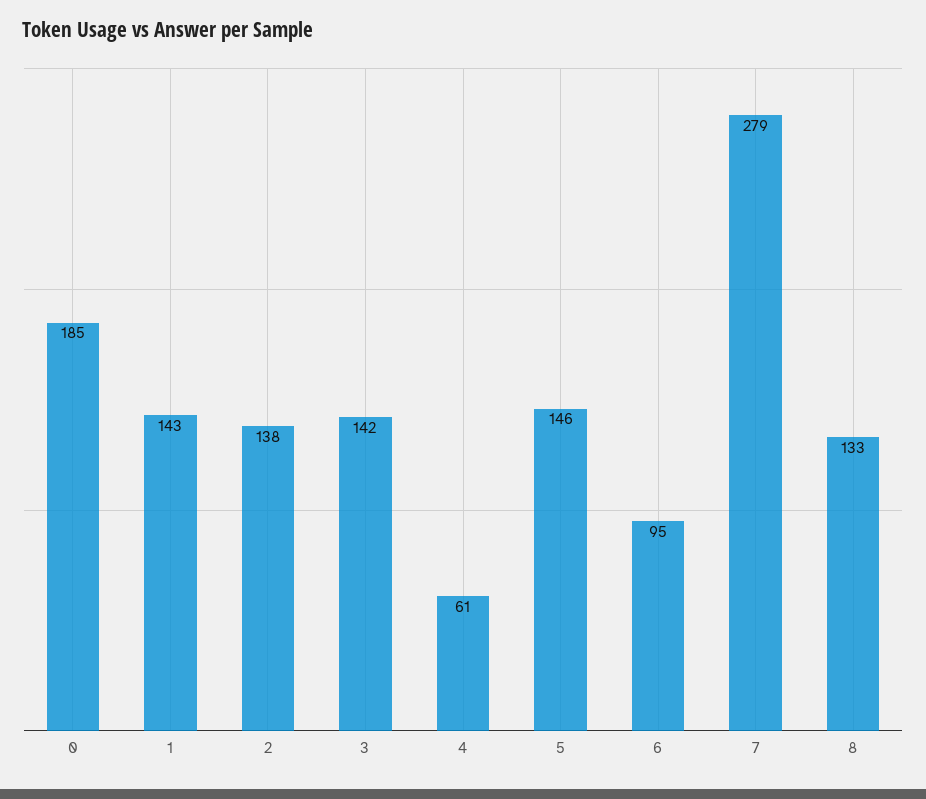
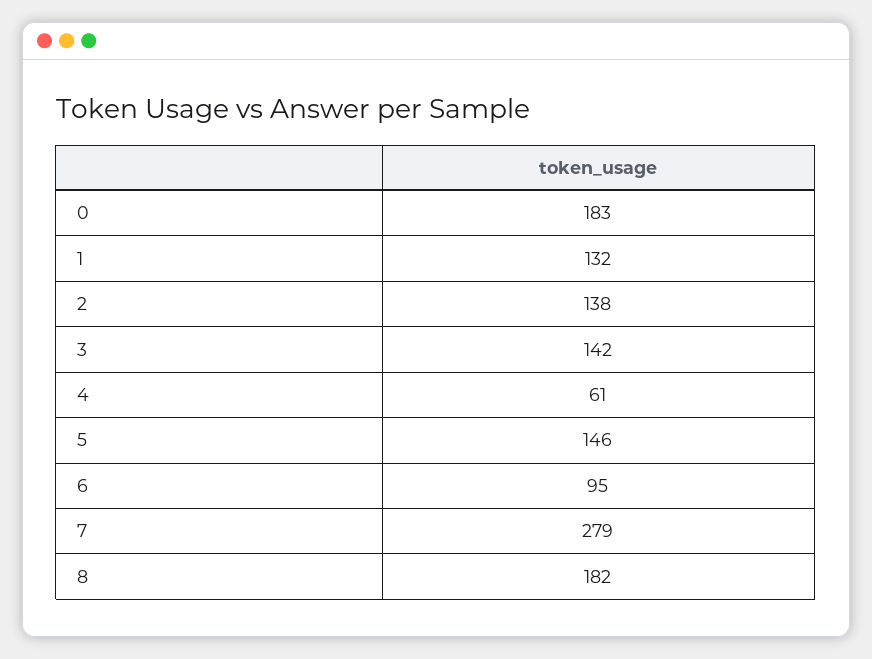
  {
-   "0": 185,
+   "0": 183,
-   "1": 143,
+   "1": 132,
    "2": 138,
    "3": 142,
    "4": 61,
    "5": 146,
    "6": 95,
    "7": 279,
-   "8": 133
+   "8": 182
  }

